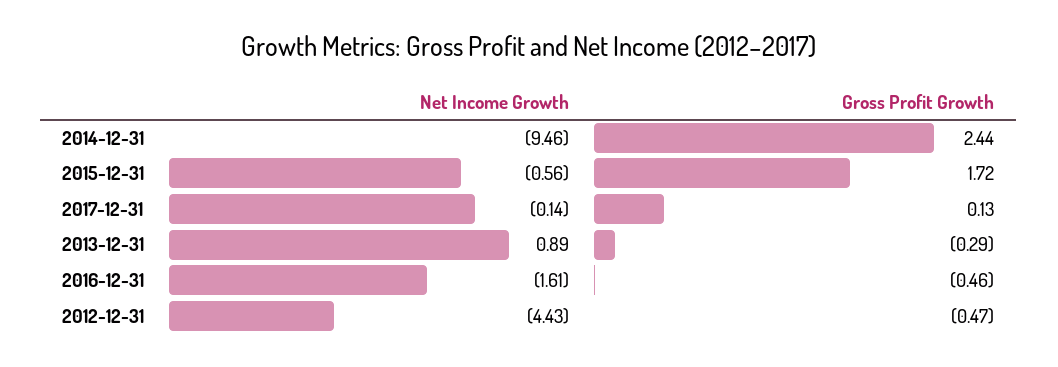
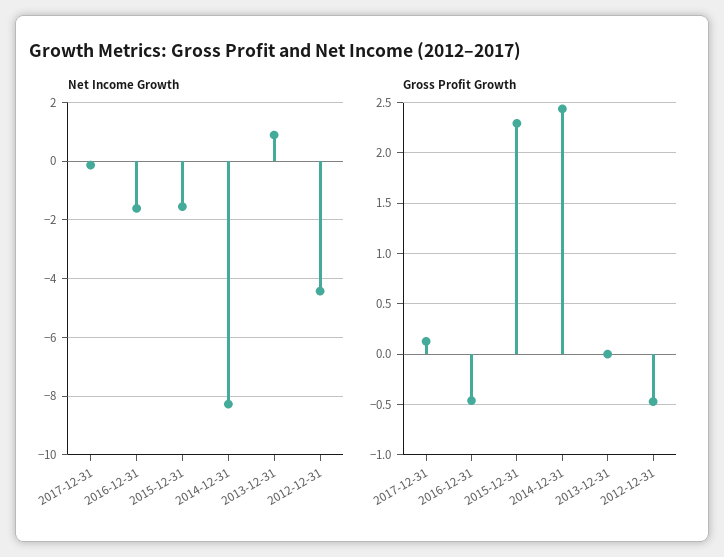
  {
    "Net Income Growth": {
-     "2014-12-31": -9.46,
+     "2014-12-31": -8.25,
-     "2015-12-31": -0.56,
+     "2015-12-31": -1.5,
      "2017-12-31": -0.14,
      "2013-12-31": 0.89,
      "2016-12-31": -1.61,
      "2012-12-31": -4.43
    },
    "Gross Profit Growth": {
      "2014-12-31": 2.44,
-     "2015-12-31": 1.72,
+     "2015-12-31": 2.3,
      "2017-12-31": 0.13,
-     "2013-12-31": -0.29,
+     "2013-12-31": 0,
      "2016-12-31": -0.46,
      "2012-12-31": -0.47
    }
  }

